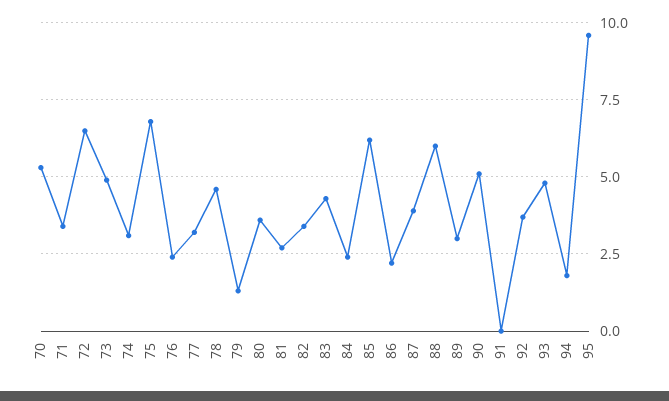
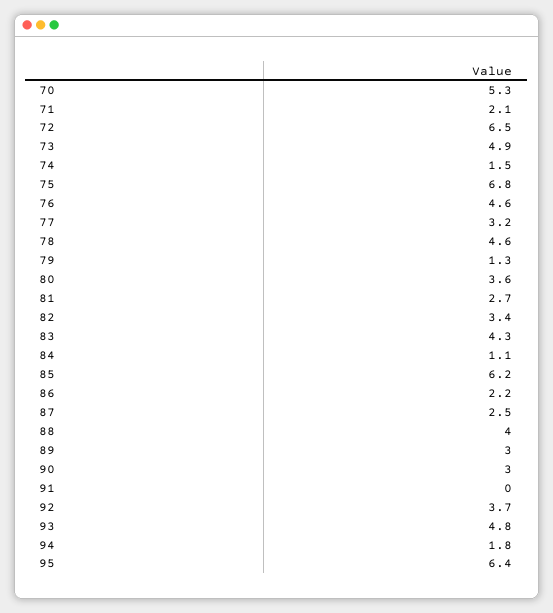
  {
    "70": 5.3,
-   "71": 3.5,
+   "71": 2.1,
    "72": 6.5,
    "73": 4.9,
-   "74": 3,
+   "74": 1.5,
    "75": 6.8,
-   "76": 2.5,
+   "76": 4.6,
    "77": 3.2,
    "78": 4.6,
    "79": 1.3,
    "80": 3.6,
    "81": 2.7,
    "82": 3.4,
    "83": 4.3,
-   "84": 2.5,
+   "84": 1.1,
    "85": 6.2,
    "86": 2.2,
-   "87": 4,
+   "87": 2.5,
-   "88": 6,
+   "88": 4,
    "89": 3,
-   "90": 5,
+   "90": 3,
    "91": 0,
    "92": 3.7,
    "93": 4.8,
    "94": 1.8,
-   "95": 9.5
+   "95": 6.4
  }

